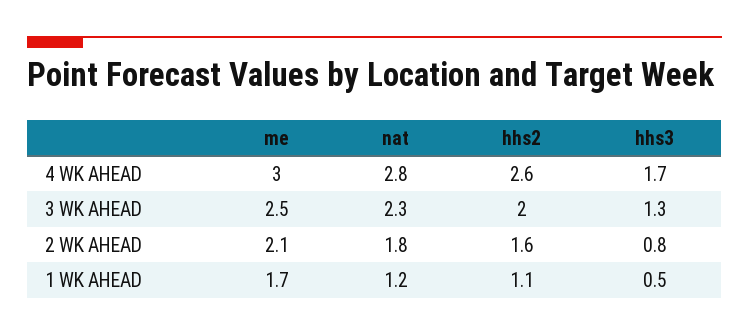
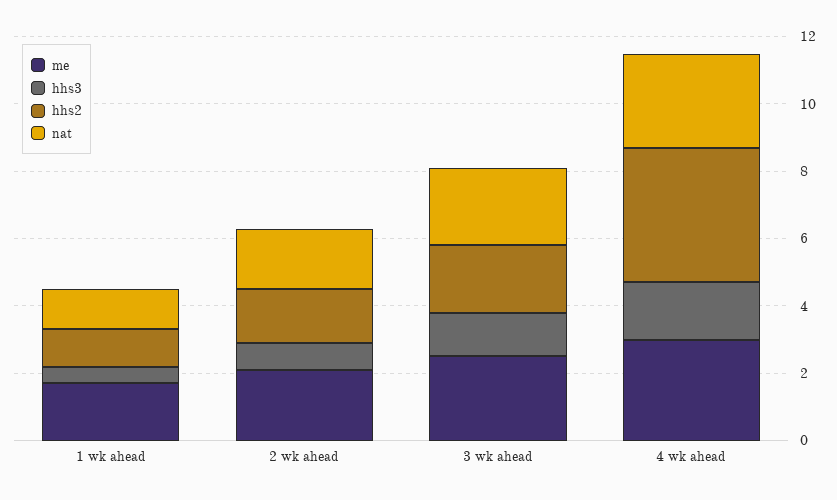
  {
    "me": {
      "4 WK AHEAD": 3,
      "3 WK AHEAD": 2.5,
      "2 WK AHEAD": 2.1,
      "1 WK AHEAD": 1.7
    },
    "nat": {
      "4 WK AHEAD": 2.8,
      "3 WK AHEAD": 2.3,
      "2 WK AHEAD": 1.8,
      "1 WK AHEAD": 1.2
    },
    "hhs2": {
-     "4 WK AHEAD": 2.6,
+     "4 WK AHEAD": 4,
      "3 WK AHEAD": 2,
      "2 WK AHEAD": 1.6,
      "1 WK AHEAD": 1.1
    },
    "hhs3": {
      "4 WK AHEAD": 1.7,
      "3 WK AHEAD": 1.3,
      "2 WK AHEAD": 0.8,
      "1 WK AHEAD": 0.5
    }
  }

